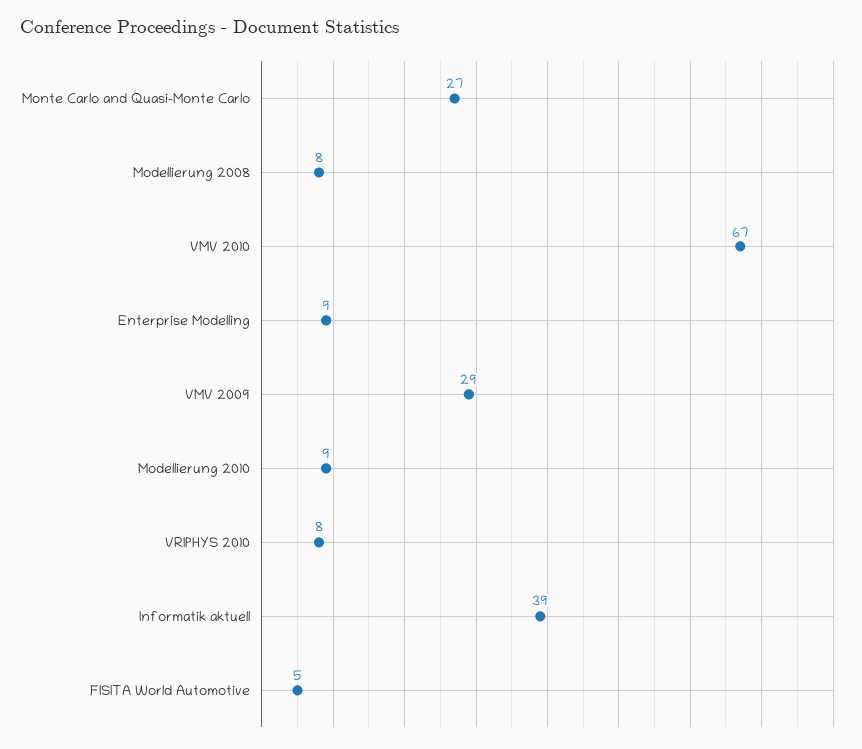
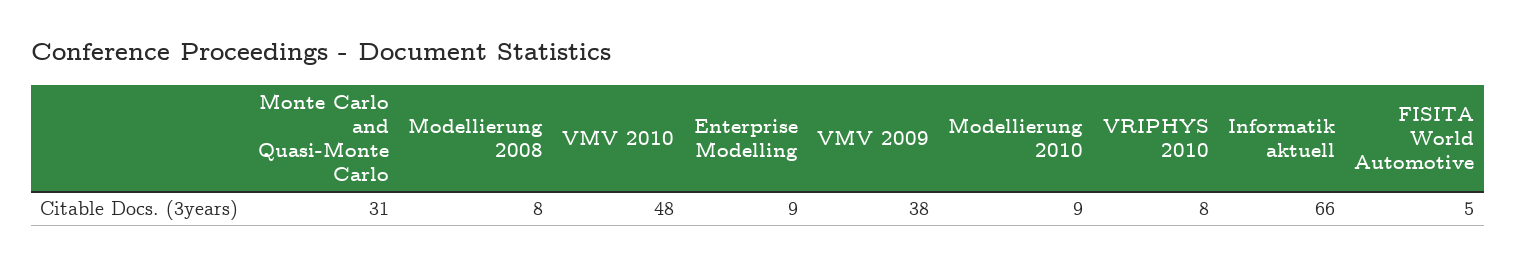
  {
-   "Monte Carlo and Quasi-Monte Carlo": 27,
+   "Monte Carlo and Quasi-Monte Carlo": 31,
    "Modellierung 2008": 8,
-   "VMV 2010": 67,
+   "VMV 2010": 48,
    "Enterprise Modelling": 9,
-   "VMV 2009": 29,
+   "VMV 2009": 38,
    "Modellierung 2010": 9,
    "VRIPHYS 2010": 8,
-   "Informatik aktuell": 39,
+   "Informatik aktuell": 66,
    "FISITA World Automotive": 5
  }

